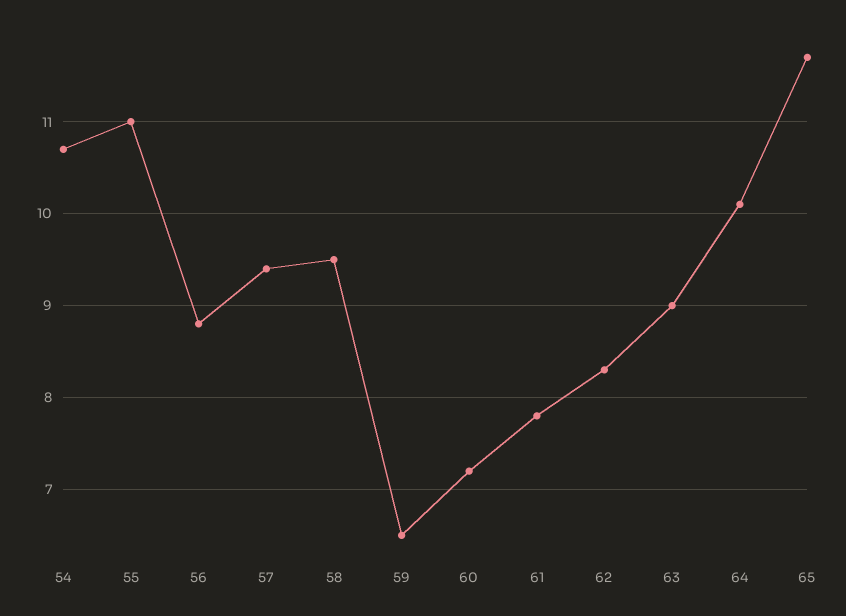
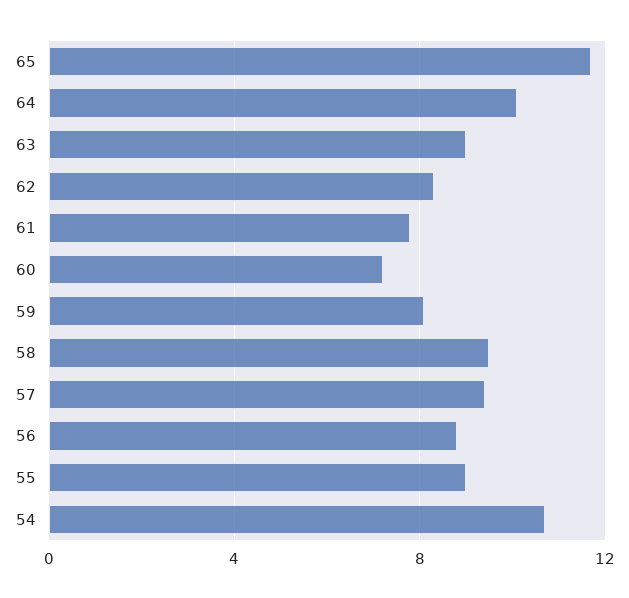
  {
    "54": 10.7,
-   "55": 11,
+   "55": 9,
    "56": 8.8,
    "57": 9.4,
    "58": 9.5,
-   "59": 6.5,
+   "59": 8,
    "60": 7.2,
    "61": 7.8,
    "62": 8.3,
    "63": 9,
    "64": 10.1,
    "65": 11.7
  }

